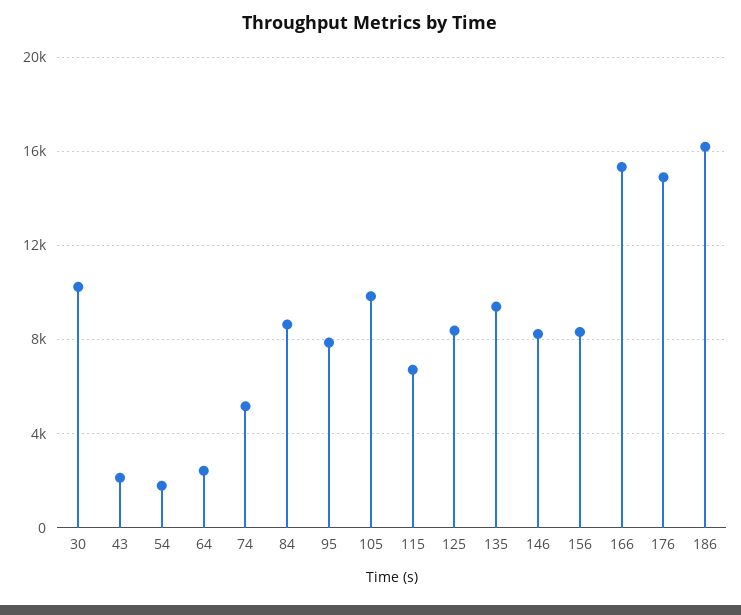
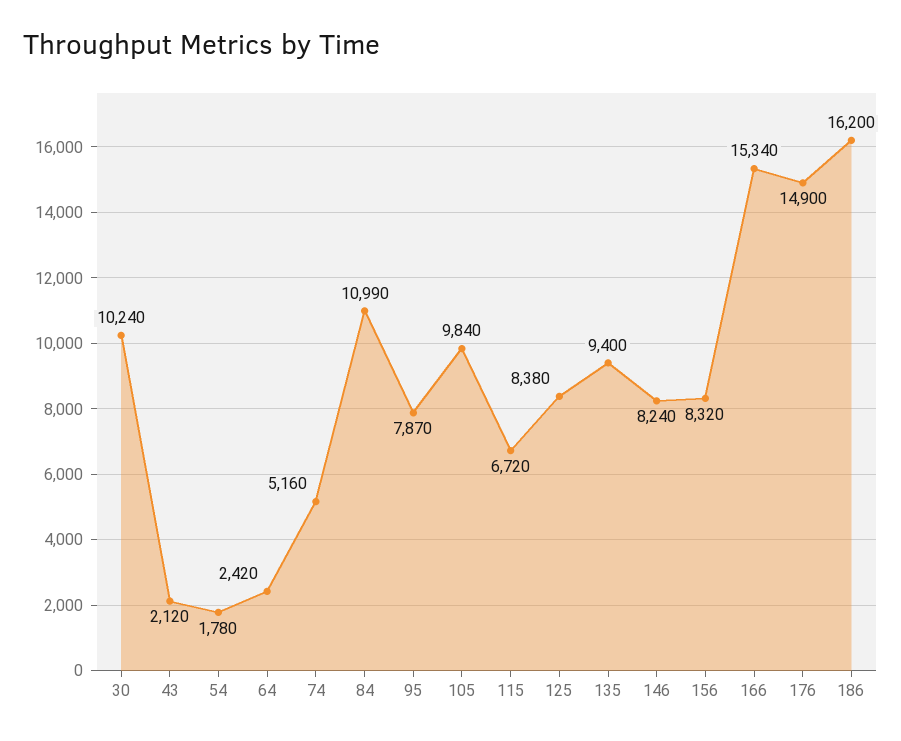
  {
    "30": 10240,
    "43": 2120,
    "54": 1780,
    "64": 2420,
    "74": 5160,
-   "84": 8500,
+   "84": 10990,
    "95": 7870,
    "105": 9840,
    "115": 6720,
    "125": 8380,
    "135": 9400,
    "146": 8240,
    "156": 8320,
    "166": 15340,
    "176": 14900,
    "186": 16200
  }

